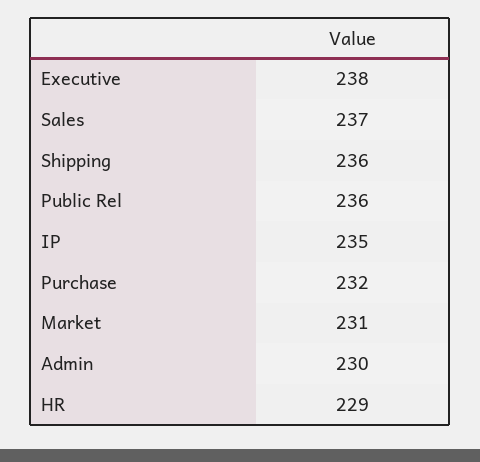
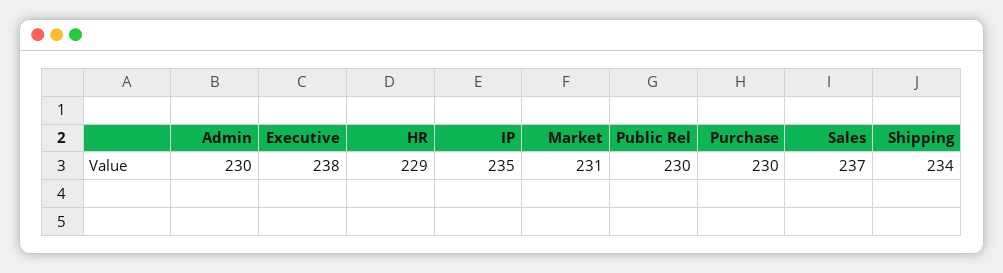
  {
    "Executive": 238,
    "Sales": 237,
-   "Shipping": 236,
+   "Shipping": 234,
-   "Public Rel": 236,
+   "Public Rel": 230,
    "IP": 235,
-   "Purchase": 232,
+   "Purchase": 230,
    "Market": 231,
    "Admin": 230,
    "HR": 229
  }

